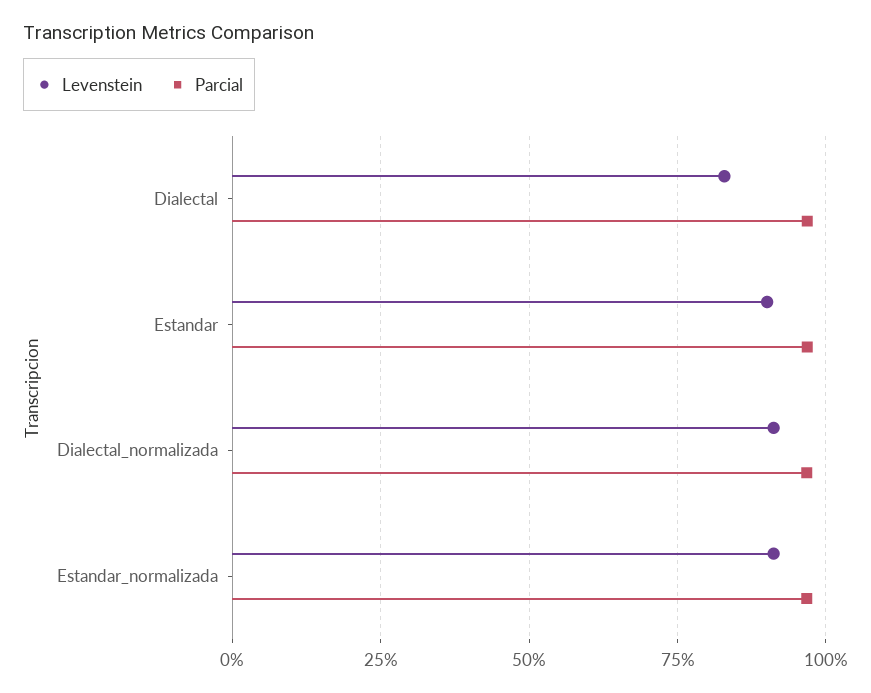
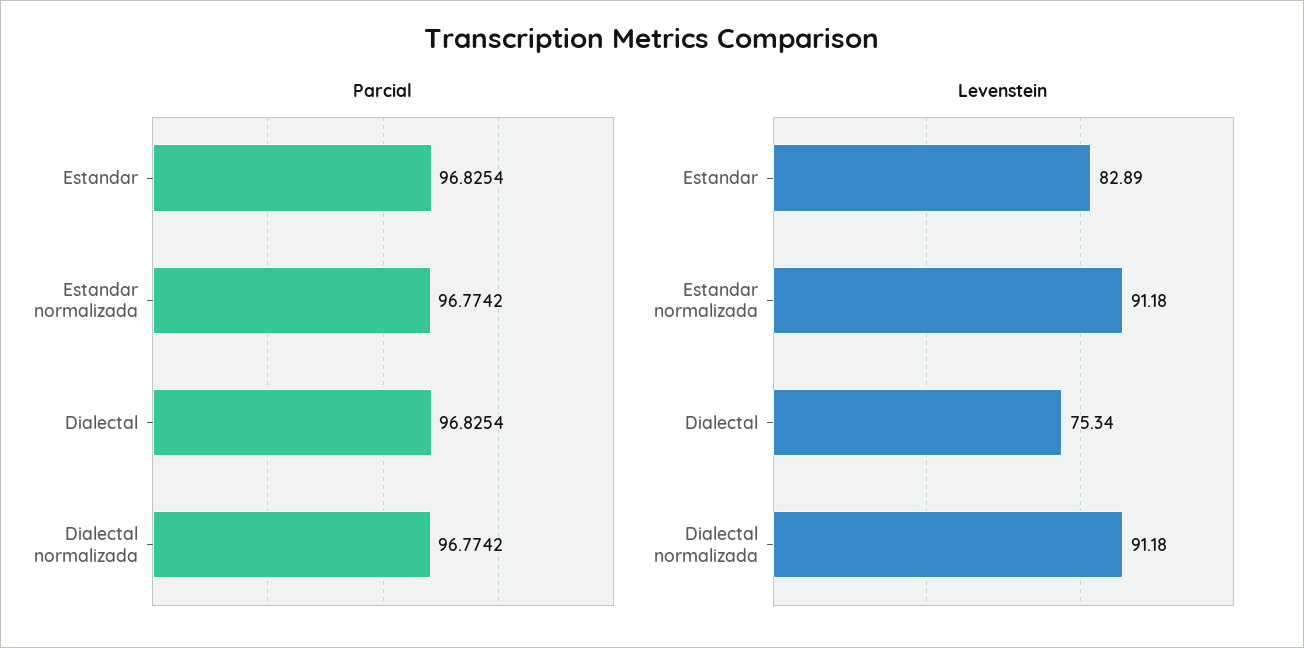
  {
    "Levenstein": {
-     "Dialectal": 82.5,
+     "Dialectal": 75.34,
-     "Estandar": 90,
+     "Estandar": 82.89,
      "Dialectal_normalizada": 91.18,
      "Estandar_normalizada": 91.18
    },
    "Parcial": {
      "Dialectal": 96.8254,
      "Estandar": 96.8254,
      "Dialectal_normalizada": 96.7742,
      "Estandar_normalizada": 96.7742
    }
  }

